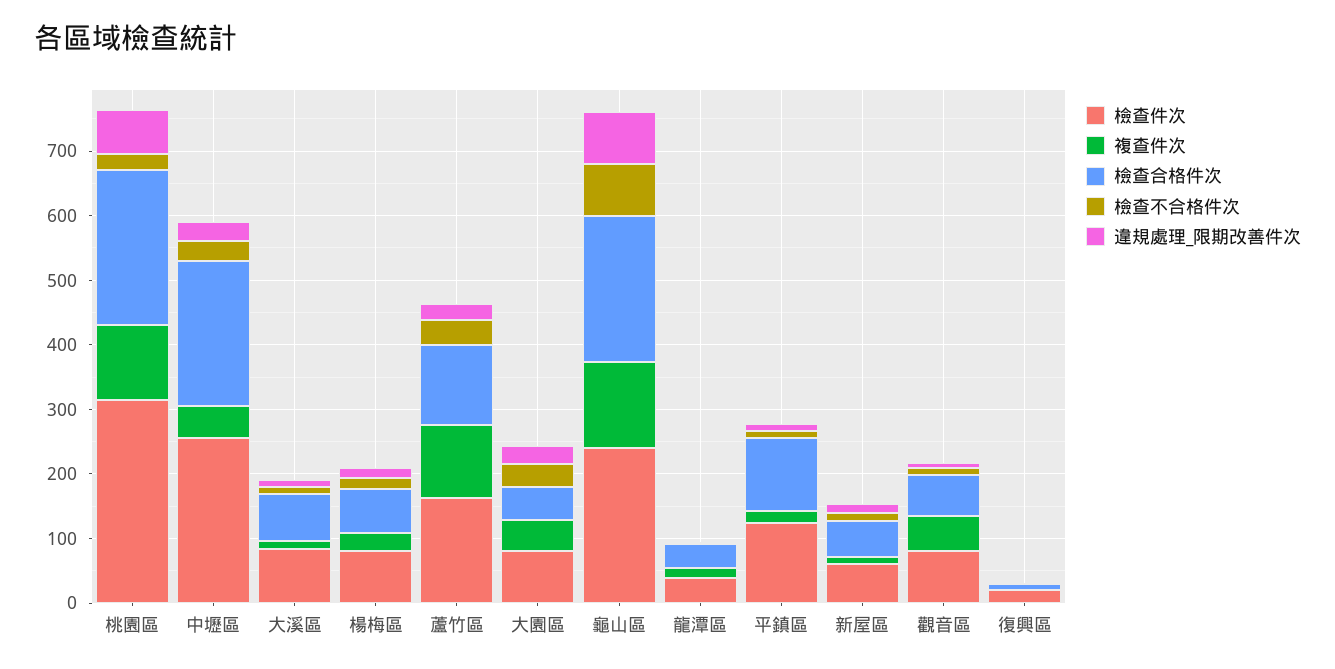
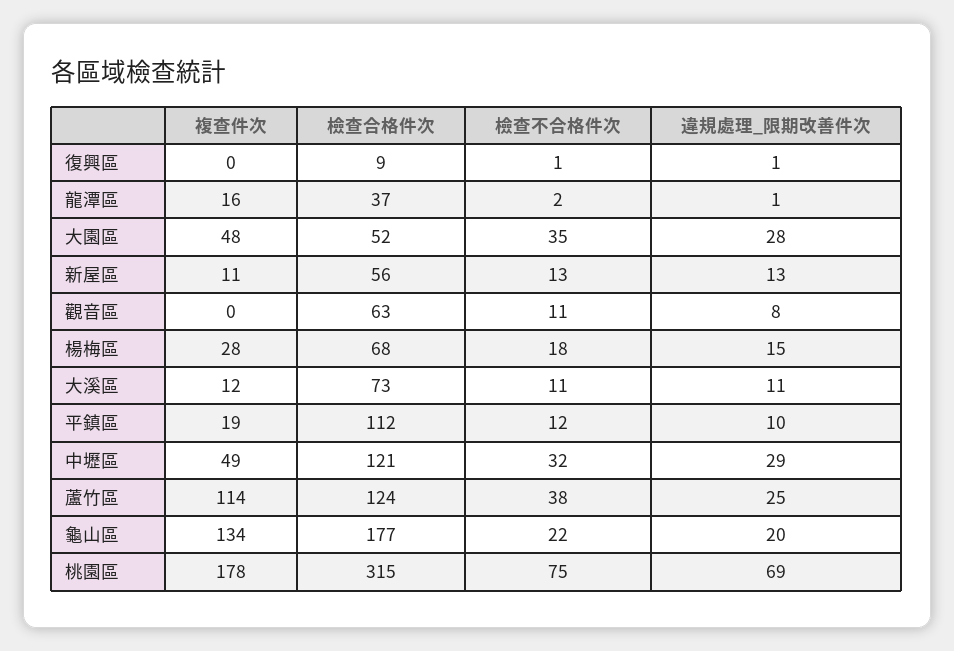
  {
-   "檢查件次": {
-     "桃園區": 320,
-     "中壢區": 260,
-     "大溪區": 80,
-     "楊梅區": 80,
-     "蘆竹區": 160,
-     "大園區": 80,
-     "龜山區": 240,
-     "龍潭區": 40,
-     "平鎮區": 120,
-     "新屋區": 60,
-     "觀音區": 80,
-     "復興區": 20
-   },
    "複查件次": {
-     "桃園區": 120,
+     "桃園區": 178,
      "中壢區": 49,
      "大溪區": 12,
      "楊梅區": 28,
      "蘆竹區": 114,
      "大園區": 48,
      "龜山區": 134,
      "龍潭區": 16,
      "平鎮區": 19,
      "新屋區": 11,
-     "觀音區": 60,
+     "觀音區": 0,
      "復興區": 0
    },
    "檢查合格件次": {
-     "桃園區": 240,
+     "桃園區": 315,
-     "中壢區": 220,
+     "中壢區": 121,
      "大溪區": 73,
      "楊梅區": 68,
      "蘆竹區": 124,
      "大園區": 52,
-     "龜山區": 220,
+     "龜山區": 177,
      "龍潭區": 37,
      "平鎮區": 112,
      "新屋區": 56,
      "觀音區": 63,
      "復興區": 9
    },
    "檢查不合格件次": {
-     "桃園區": 20,
+     "桃園區": 75,
      "中壢區": 32,
      "大溪區": 11,
      "楊梅區": 18,
      "蘆竹區": 38,
      "大園區": 35,
-     "龜山區": 80,
+     "龜山區": 22,
      "龍潭區": 2,
      "平鎮區": 12,
      "新屋區": 13,
      "觀音區": 11,
      "復興區": 1
    },
    "違規處理_限期改善件次": {
      "桃園區": 69,
      "中壢區": 29,
      "大溪區": 11,
      "楊梅區": 15,
      "蘆竹區": 25,
      "大園區": 28,
-     "龜山區": 80,
+     "龜山區": 20,
      "龍潭區": 1,
      "平鎮區": 10,
      "新屋區": 13,
      "觀音區": 8,
      "復興區": 1
    }
  }

